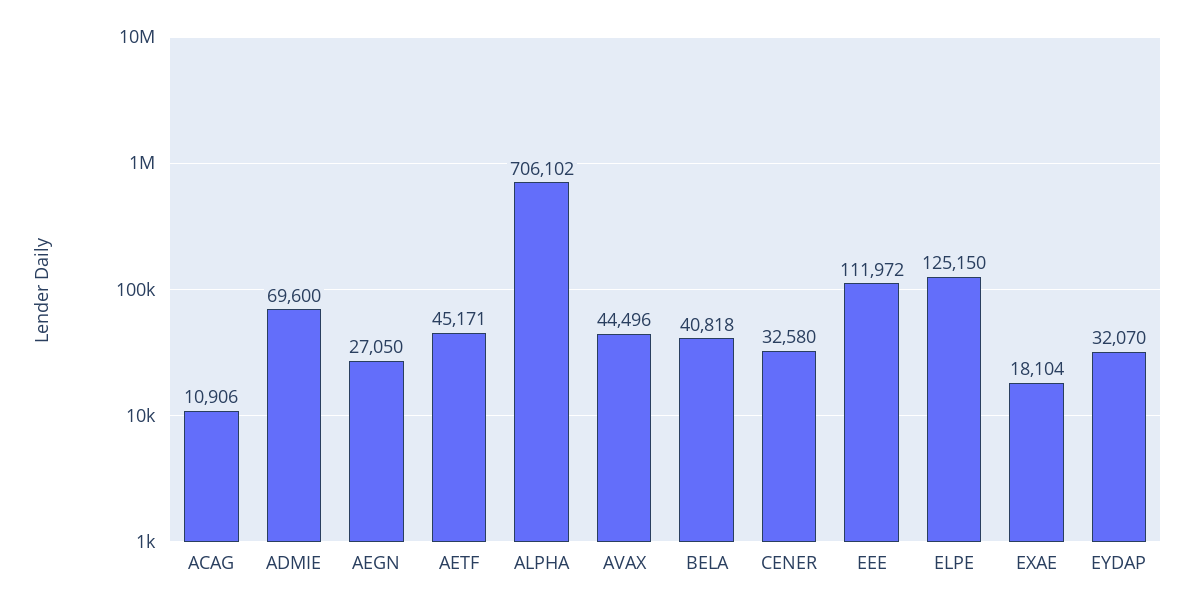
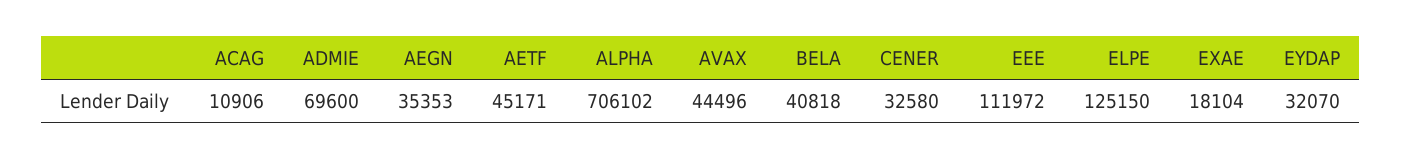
  {
    "ACAG": 10906,
    "ADMIE": 69600,
-   "AEGN": 27050,
+   "AEGN": 35353,
    "AETF": 45171,
    "ALPHA": 706102,
    "AVAX": 44496,
    "BELA": 40818,
    "CENER": 32580,
    "EEE": 111972,
    "ELPE": 125150,
    "EXAE": 18104,
    "EYDAP": 32070
  }

